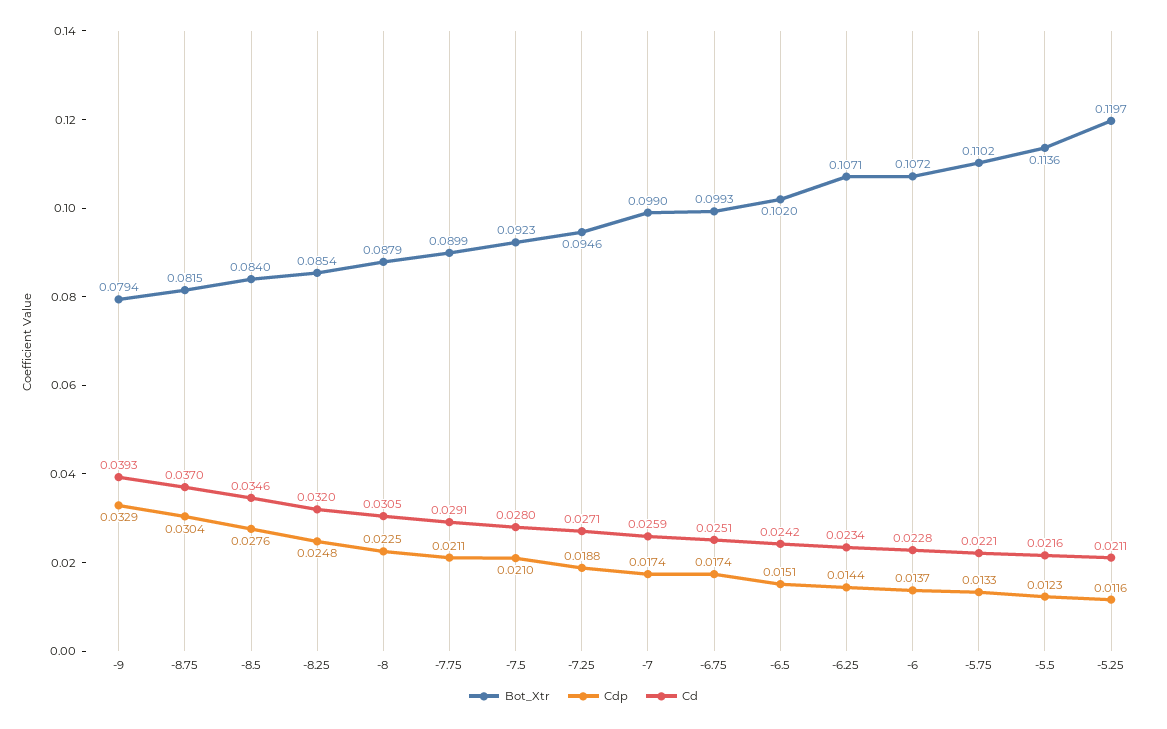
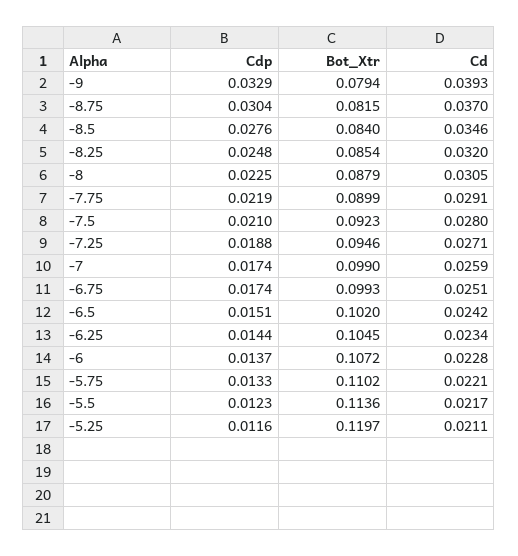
  {
    "Bot_Xtr": {
      "-9": 0.0794,
      "-8.75": 0.0815,
      "-8.5": 0.084,
      "-8.25": 0.0854,
      "-8": 0.0879,
      "-7.75": 0.0899,
      "-7.5": 0.0923,
      "-7.25": 0.0946,
      "-7": 0.099,
      "-6.75": 0.0993,
      "-6.5": 0.102,
-     "-6.25": 0.1071,
+     "-6.25": 0.1045,
      "-6": 0.1072,
      "-5.75": 0.1102,
      "-5.5": 0.1136,
      "-5.25": 0.1197
    },
    "Cdp": {
      "-9": 0.0329,
      "-8.75": 0.0304,
      "-8.5": 0.0276,
      "-8.25": 0.0248,
      "-8": 0.0225,
-     "-7.75": 0.0211,
+     "-7.75": 0.0219,
      "-7.5": 0.021,
      "-7.25": 0.0188,
      "-7": 0.0174,
      "-6.75": 0.0174,
      "-6.5": 0.0151,
      "-6.25": 0.0144,
      "-6": 0.0137,
      "-5.75": 0.0133,
      "-5.5": 0.0123,
      "-5.25": 0.0116
    },
    "Cd": {
      "-9": 0.0393,
      "-8.75": 0.037,
      "-8.5": 0.0346,
      "-8.25": 0.032,
      "-8": 0.0305,
      "-7.75": 0.0291,
      "-7.5": 0.028,
      "-7.25": 0.0271,
      "-7": 0.0259,
      "-6.75": 0.0251,
      "-6.5": 0.0242,
      "-6.25": 0.0234,
      "-6": 0.0228,
      "-5.75": 0.0221,
-     "-5.5": 0.0216,
+     "-5.5": 0.0217,
      "-5.25": 0.0211
    }
  }

